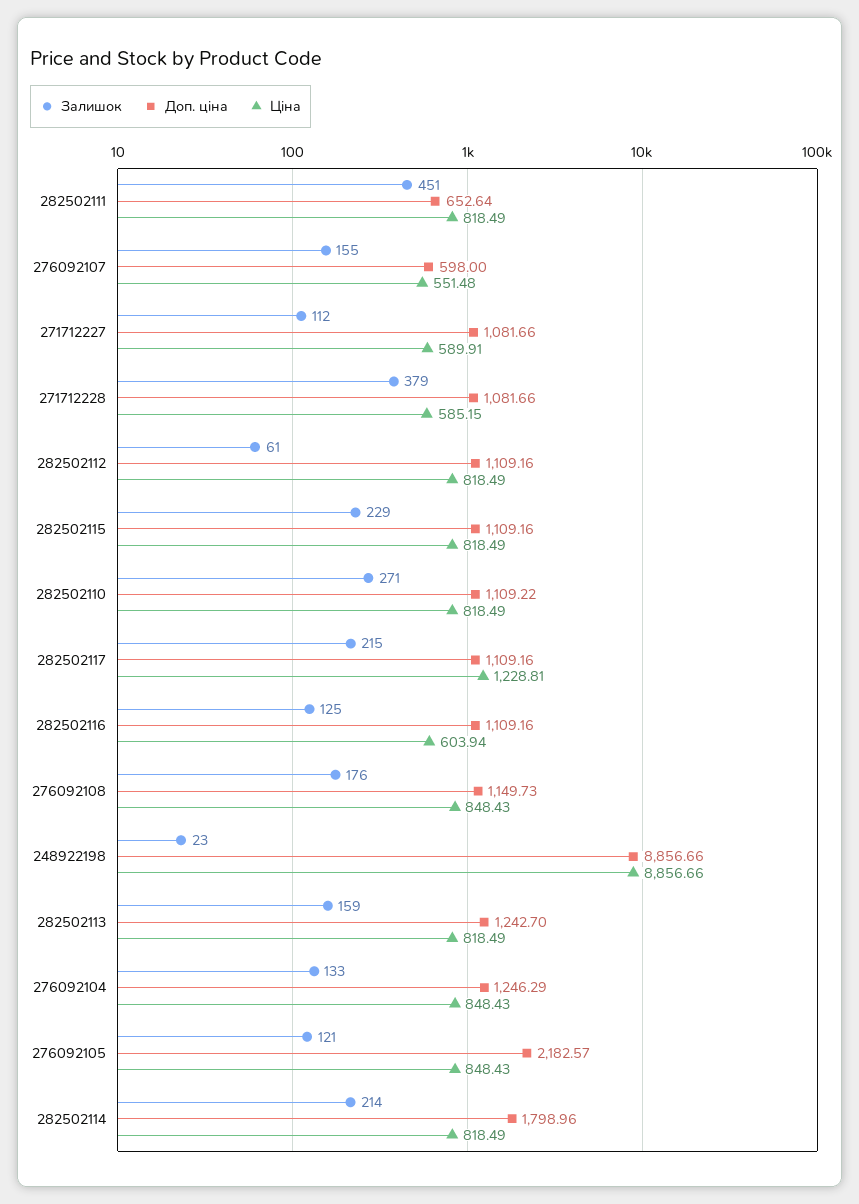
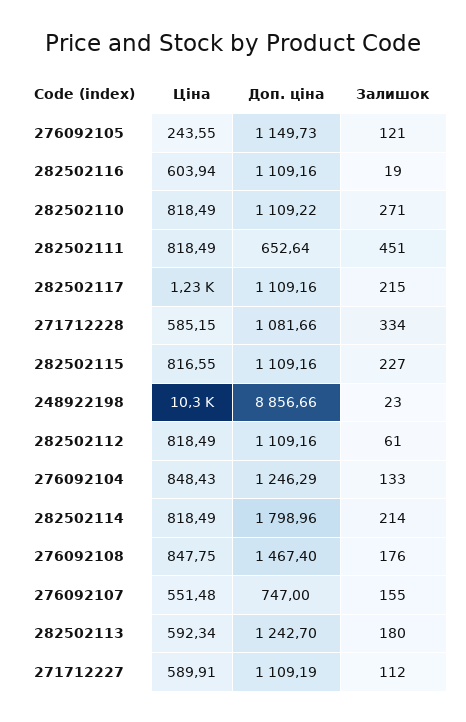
  {
    "Залишок": {
      "282502111": 451,
      "276092107": 155,
      "271712227": 112,
-     "271712228": 379,
+     "271712228": 334,
      "282502112": 61,
-     "282502115": 229,
+     "282502115": 227,
      "282502110": 271,
      "282502117": 215,
-     "282502116": 125,
+     "282502116": 19,
      "276092108": 176,
      "248922198": 23,
-     "282502113": 159,
+     "282502113": 180,
      "276092104": 133,
      "276092105": 121,
      "282502114": 214
    },
    "Доп. ціна": {
      "282502111": 652.64,
-     "276092107": 598,
+     "276092107": 747,
-     "271712227": 1081.66,
+     "271712227": 1109.19,
      "271712228": 1081.66,
      "282502112": 1109.16,
      "282502115": 1109.16,
      "282502110": 1109.22,
      "282502117": 1109.16,
      "282502116": 1109.16,
-     "276092108": 1149.73,
+     "276092108": 1467.4,
      "248922198": 8856.66,
      "282502113": 1242.7,
      "276092104": 1246.29,
-     "276092105": 2182.57,
+     "276092105": 1149.73,
      "282502114": 1798.96
    },
    "Ціна": {
      "282502111": 818.49,
      "276092107": 551.48,
      "271712227": 589.91,
      "271712228": 585.15,
      "282502112": 818.49,
-     "282502115": 818.49,
+     "282502115": 816.55,
      "282502110": 818.49,
      "282502117": 1228.81,
      "282502116": 603.94,
-     "276092108": 848.43,
+     "276092108": 847.75,
-     "248922198": 8856.66,
+     "248922198": 10300,
-     "282502113": 818.49,
+     "282502113": 592.34,
      "276092104": 848.43,
-     "276092105": 848.43,
+     "276092105": 243.55,
      "282502114": 818.49
    }
  }

